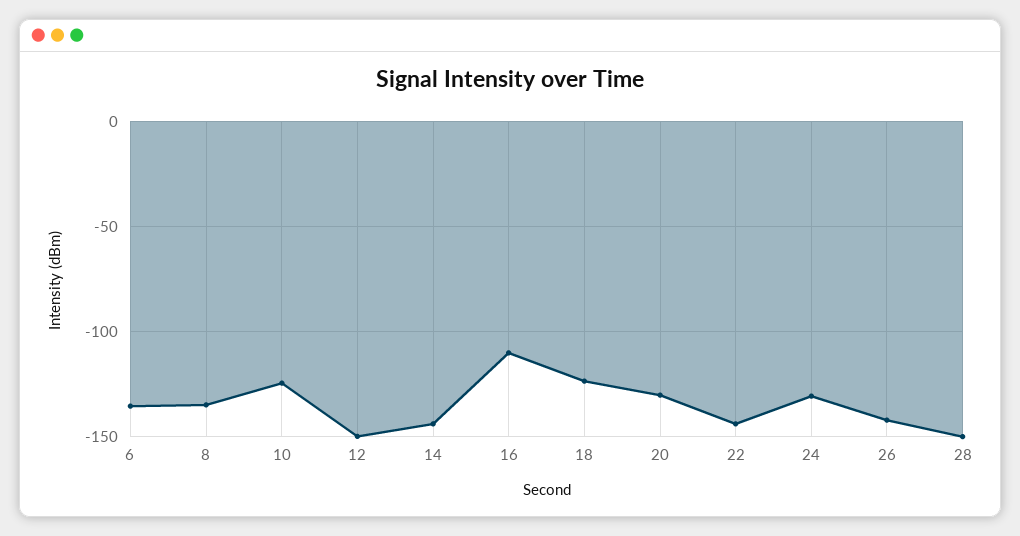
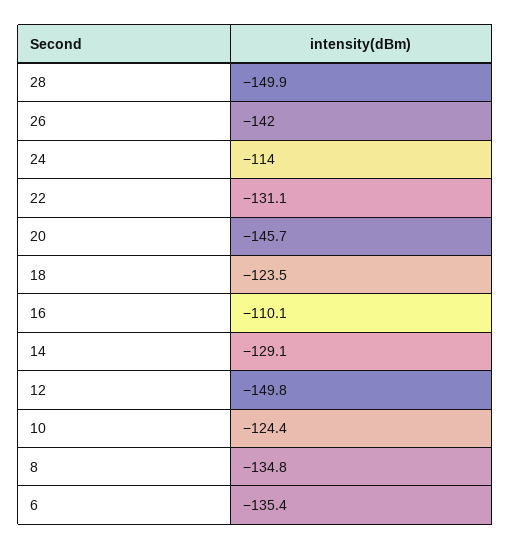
  {
    "6": -135.4,
    "8": -134.8,
    "10": -124.4,
    "12": -149.8,
-   "14": -145,
+   "14": -129.1,
    "16": -110.1,
    "18": -123.5,
-   "20": -130,
+   "20": -145.7,
-   "22": -145,
+   "22": -131.1,
-   "24": -130,
+   "24": -114,
    "26": -142,
    "28": -149.9
  }

